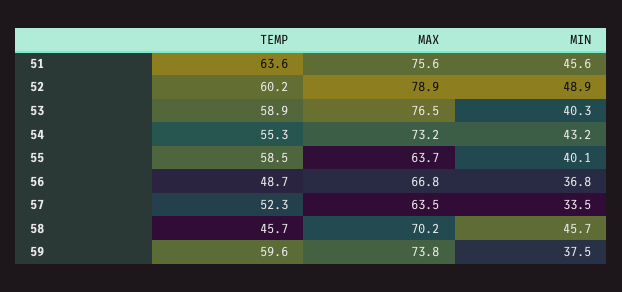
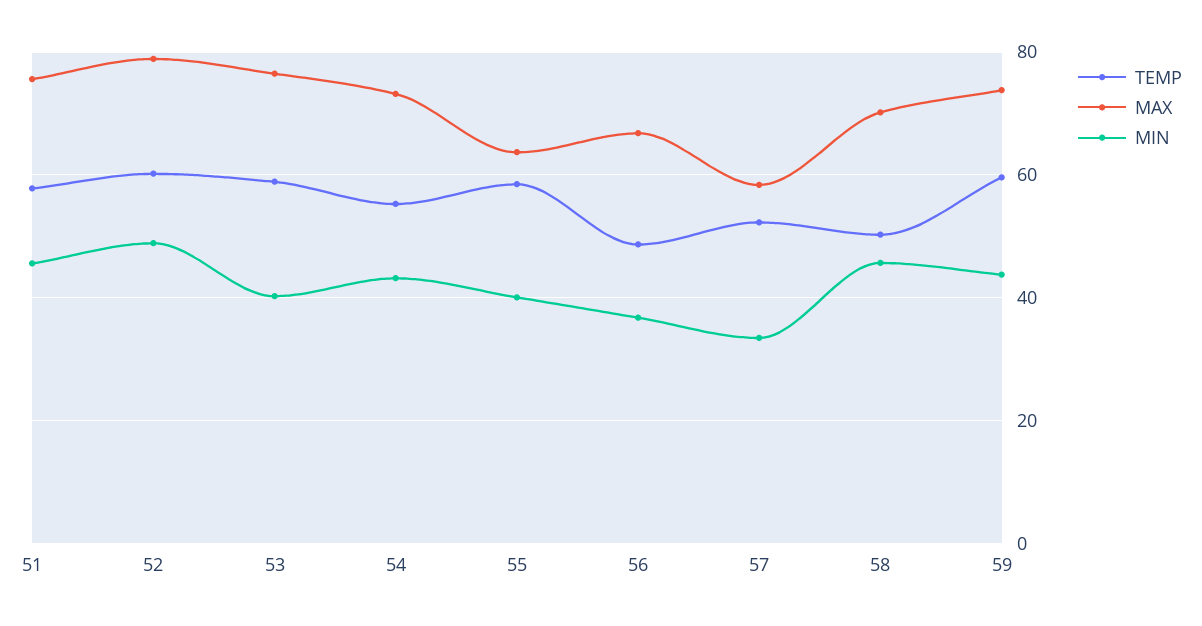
  {
    "TEMP": {
-     "51": 63.6,
+     "51": 58,
      "52": 60.2,
      "53": 58.9,
      "54": 55.3,
      "55": 58.5,
      "56": 48.7,
      "57": 52.3,
-     "58": 45.7,
+     "58": 50,
      "59": 59.6
    },
    "MAX": {
      "51": 75.6,
      "52": 78.9,
      "53": 76.5,
      "54": 73.2,
      "55": 63.7,
      "56": 66.8,
-     "57": 63.5,
+     "57": 58,
      "58": 70.2,
      "59": 73.8
    },
    "MIN": {
      "51": 45.6,
      "52": 48.9,
      "53": 40.3,
      "54": 43.2,
      "55": 40.1,
      "56": 36.8,
      "57": 33.5,
      "58": 45.7,
-     "59": 37.5
+     "59": 44
    }
  }

